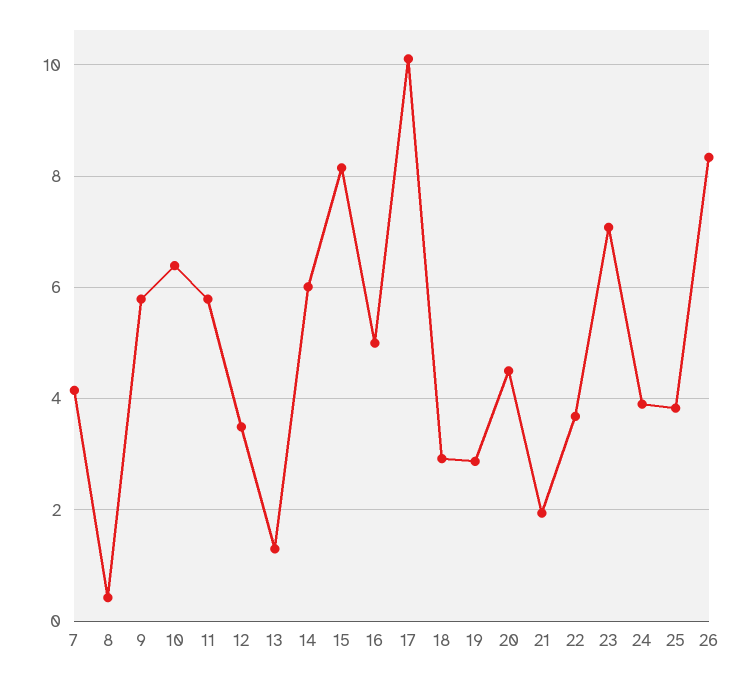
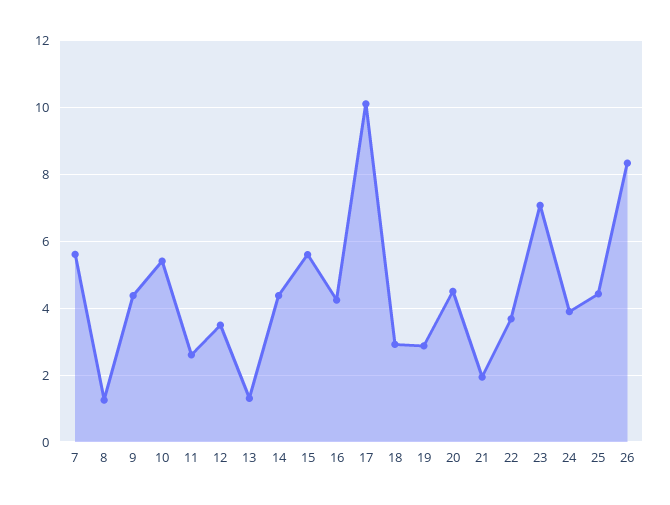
  {
-   "7": 4.2,
+   "7": 5.6,
-   "8": 0.4,
+   "8": 1.2,
-   "9": 5.8,
+   "9": 4.4,
-   "10": 6.4,
+   "10": 5.4,
-   "11": 5.8,
+   "11": 2.6,
    "12": 3.4,
    "13": 1.4,
-   "14": 6,
+   "14": 4.4,
-   "15": 8.2,
+   "15": 5.6,
-   "16": 5,
+   "16": 4.2,
    "17": 10.2,
    "18": 3,
    "19": 2.8,
    "20": 4.6,
    "21": 2,
    "22": 3.6,
    "23": 7,
    "24": 4,
-   "25": 3.8,
+   "25": 4.4,
    "26": 8.4
  }

